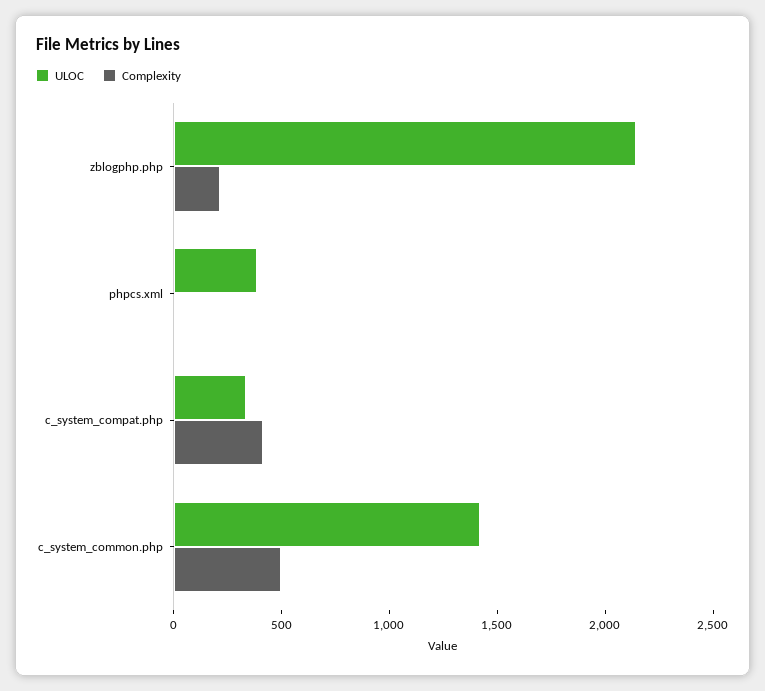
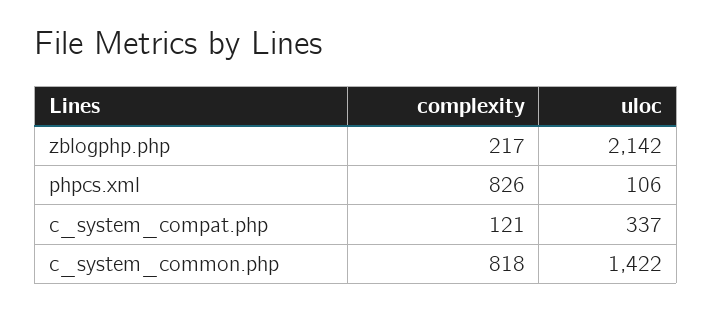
  {
    "ULOC": {
      "zblogphp.php": 2142,
-     "phpcs.xml": 400,
+     "phpcs.xml": 106,
      "c_system_compat.php": 337,
      "c_system_common.php": 1422
    },
    "Complexity": {
      "zblogphp.php": 217,
-     "phpcs.xml": 0,
+     "phpcs.xml": 826,
-     "c_system_compat.php": 400,
+     "c_system_compat.php": 121,
-     "c_system_common.php": 500
+     "c_system_common.php": 818
    }
  }

